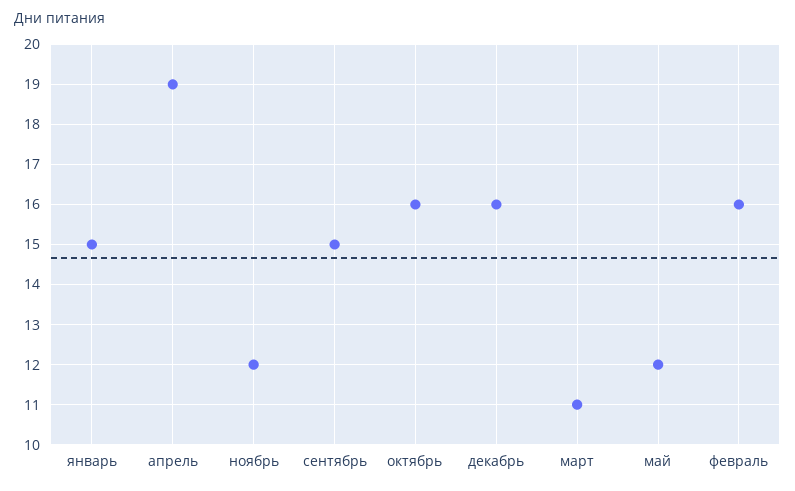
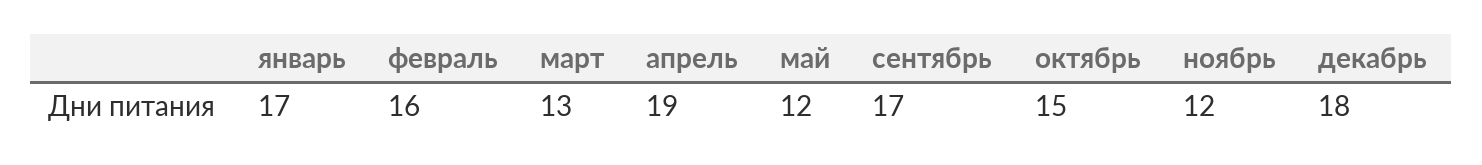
  {
-   "январь": 15,
+   "январь": 17,
    "апрель": 19,
    "ноябрь": 12,
-   "сентябрь": 15,
+   "сентябрь": 17,
-   "октябрь": 16,
+   "октябрь": 15,
-   "декабрь": 16,
+   "декабрь": 18,
-   "март": 11,
+   "март": 13,
    "май": 12,
    "февраль": 16
  }

